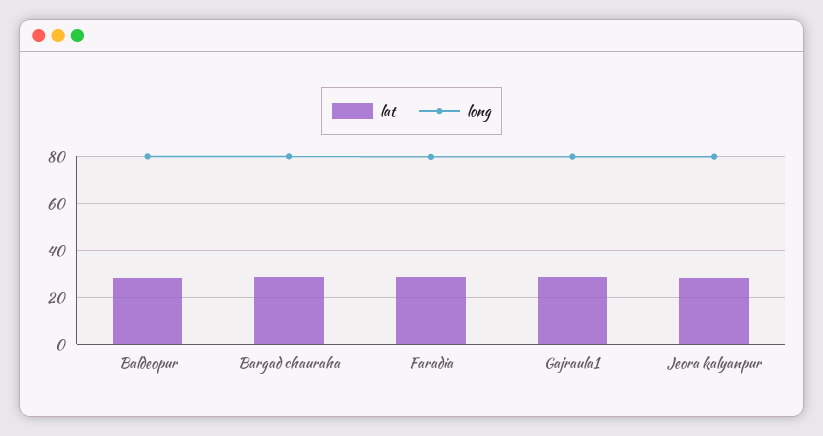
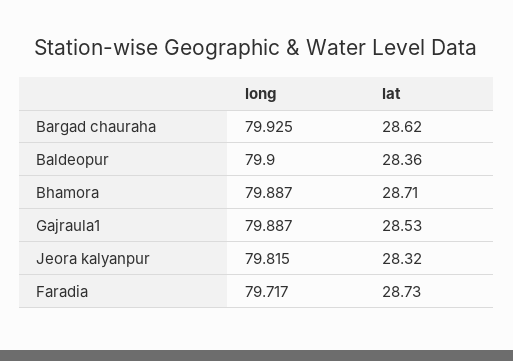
  {
    "lat": {
      "Baldeopur": 28.36,
      "Bargad chauraha": 28.62,
      "Faradia": 28.73,
      "Gajraula1": 28.53,
-     "Jeora kalyanpur": 28.32
+     "Jeora kalyanpur": 28.32,
+     "Bhamora": 28.71
    },
    "long": {
      "Baldeopur": 79.9,
      "Bargad chauraha": 79.925,
      "Faradia": 79.717,
      "Gajraula1": 79.887,
-     "Jeora kalyanpur": 79.815
+     "Jeora kalyanpur": 79.815,
+     "Bhamora": 79.887
    }
  }

